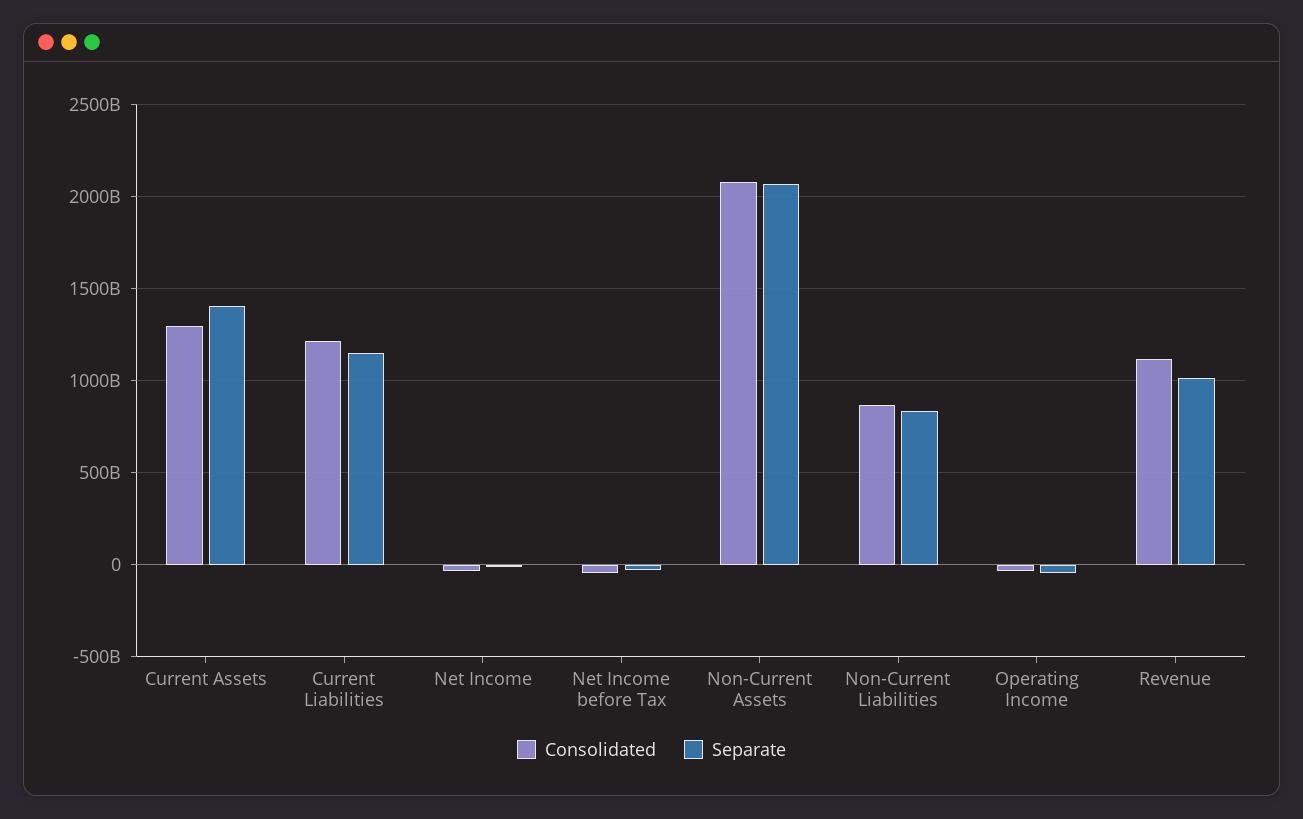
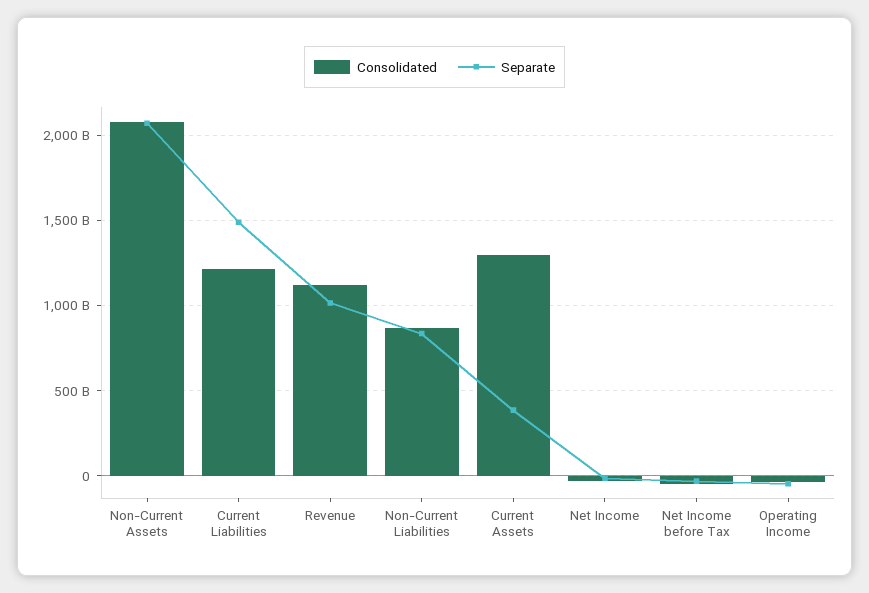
  {
    "Consolidated": {
      "Current Assets": 1300000000000,
      "Current Liabilities": 1200000000000,
      "Net Income": -50000000000,
      "Net Income before Tax": -50000000000,
      "Non-Current Assets": 2100000000000,
      "Non-Current Liabilities": 850000000000,
      "Operating Income": -50000000000,
      "Revenue": 1100000000000
    },
    "Separate": {
-     "Current Assets": 1400000000000,
+     "Current Assets": 400000000000,
-     "Current Liabilities": 1150000000000,
+     "Current Liabilities": 1500000000000,
      "Net Income": 0,
      "Net Income before Tax": -50000000000,
      "Non-Current Assets": 2050000000000,
      "Non-Current Liabilities": 850000000000,
      "Operating Income": -50000000000,
      "Revenue": 1000000000000
    }
  }

